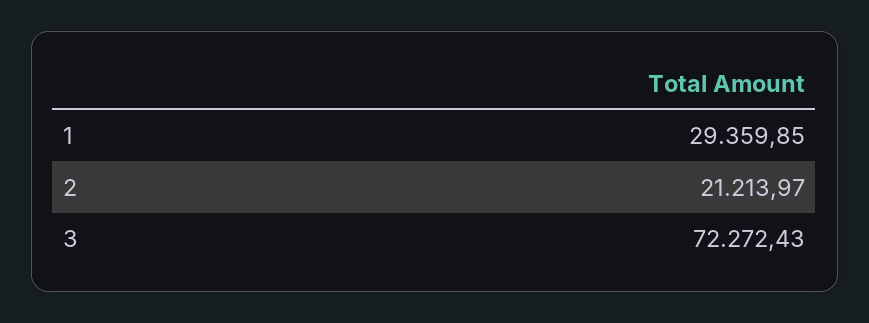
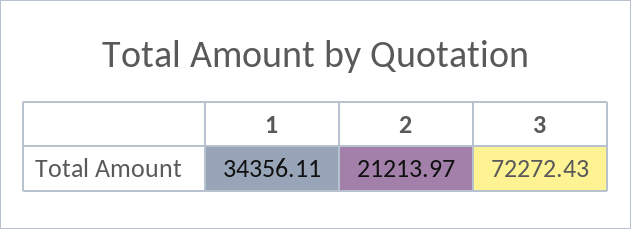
  {
-   "1": 29359.85,
+   "1": 34356.11,
    "2": 21213.97,
    "3": 72272.43
  }

